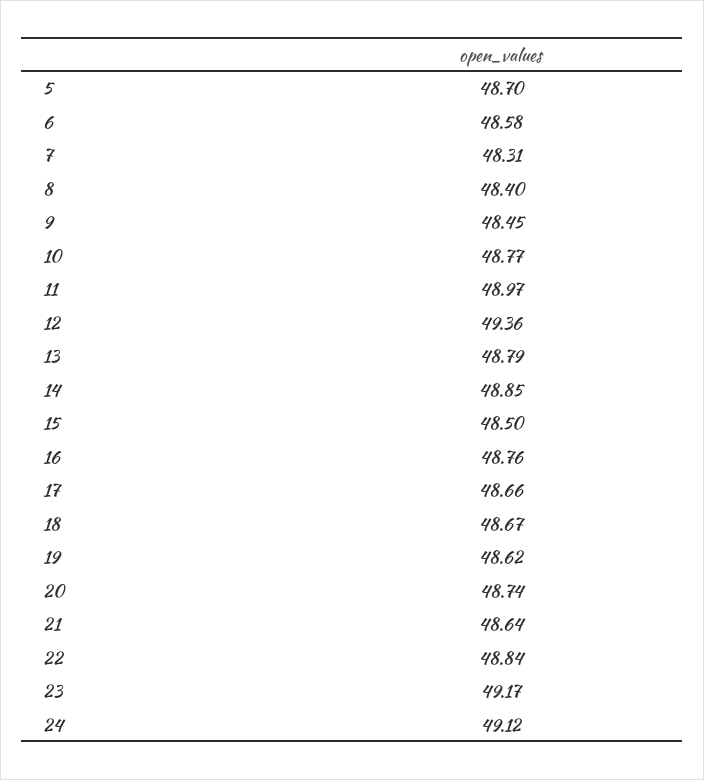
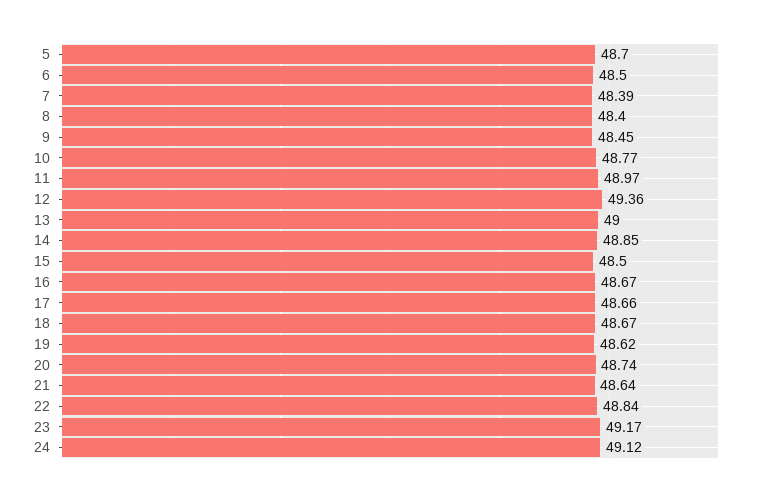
  {
    "5": 48.7,
-   "6": 48.58,
+   "6": 48.5,
-   "7": 48.31,
+   "7": 48.39,
    "8": 48.4,
    "9": 48.45,
    "10": 48.77,
    "11": 48.97,
    "12": 49.36,
-   "13": 48.79,
+   "13": 49,
    "14": 48.85,
    "15": 48.5,
-   "16": 48.76,
+   "16": 48.67,
    "17": 48.66,
    "18": 48.67,
    "19": 48.62,
    "20": 48.74,
    "21": 48.64,
    "22": 48.84,
    "23": 49.17,
    "24": 49.12
  }

